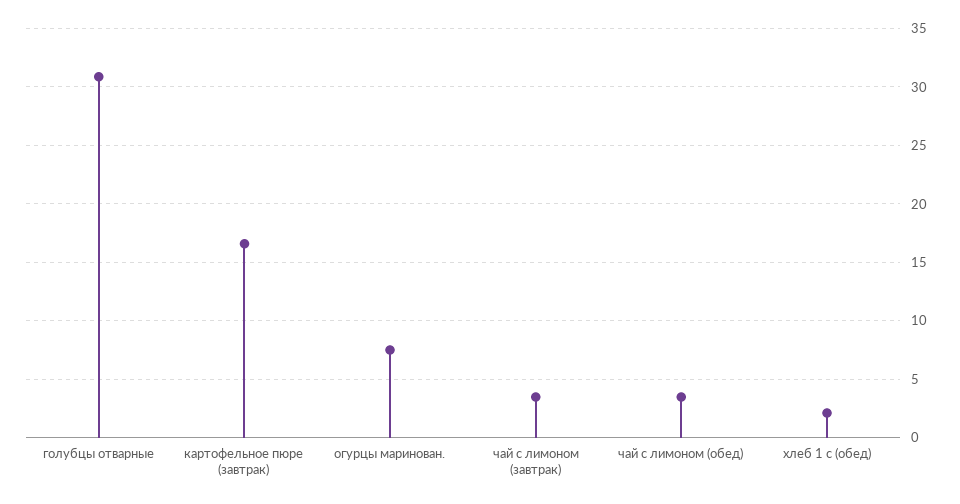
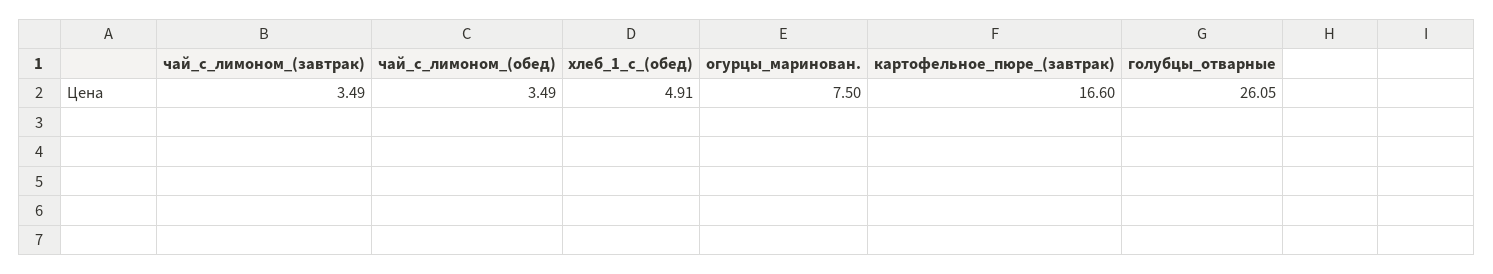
  {
-   "голубцы отварные": 31,
+   "голубцы отварные": 26.05,
    "картофельное пюре (завтрак)": 16.6,
    "огурцы маринован.": 7.5,
    "чай с лимоном (завтрак)": 3.49,
    "чай с лимоном (обед)": 3.49,
-   "хлеб 1 с (обед)": 2
+   "хлеб 1 с (обед)": 4.91
  }

